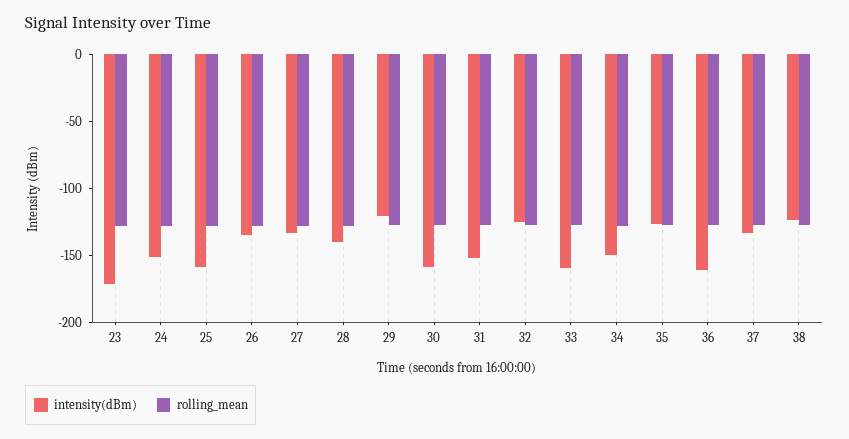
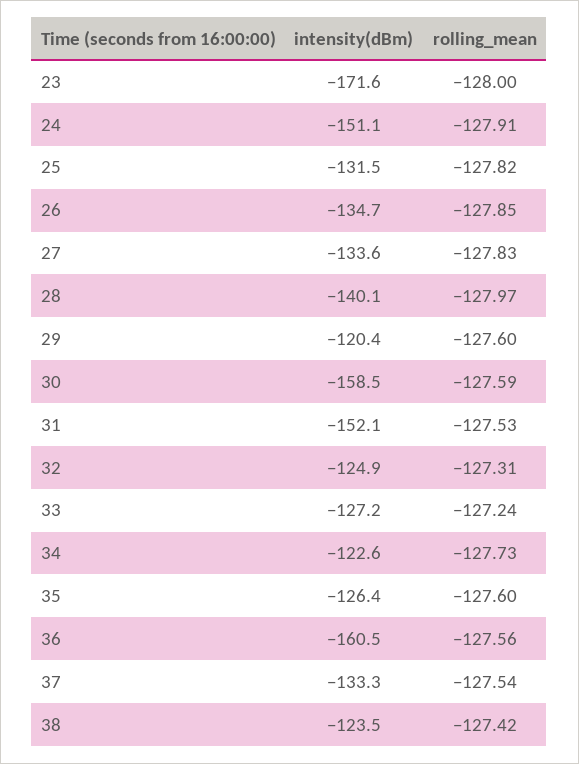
  {
    "intensity(dBm)": {
      "23": -171.6,
      "24": -151.1,
-     "25": -160,
+     "25": -131.5,
      "26": -134.7,
      "27": -133.6,
      "28": -140.1,
      "29": -120.4,
      "30": -158.5,
      "31": -152.1,
      "32": -124.9,
-     "33": -160,
+     "33": -127.2,
-     "34": -150,
+     "34": -122.6,
      "35": -126.4,
      "36": -160.5,
      "37": -133.3,
      "38": -123.5
    },
    "rolling_mean": {
      "23": -128,
      "24": -127.91,
      "25": -127.82,
      "26": -127.85,
      "27": -127.83,
      "28": -127.97,
      "29": -127.6,
      "30": -127.59,
      "31": -127.53,
      "32": -127.31,
      "33": -127.24,
      "34": -127.73,
      "35": -127.6,
      "36": -127.56,
      "37": -127.54,
      "38": -127.42
    }
  }

